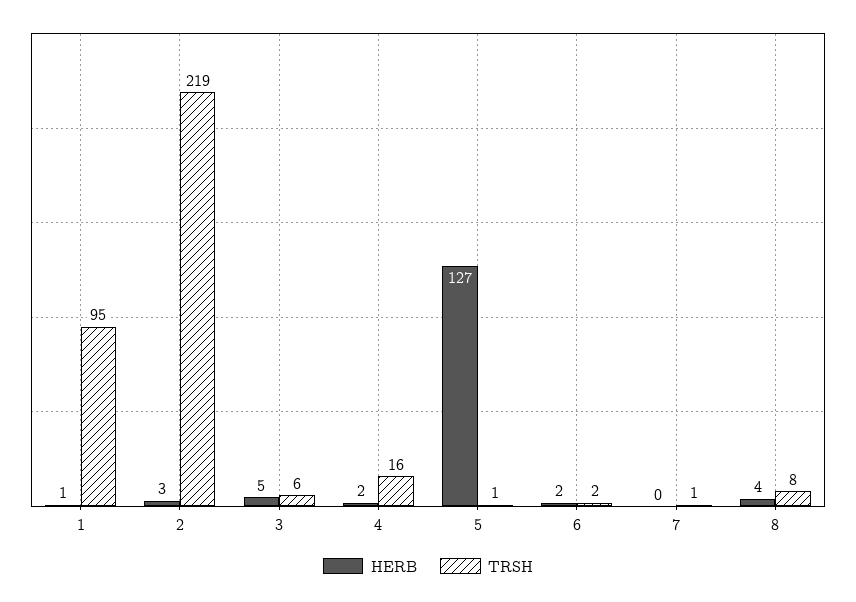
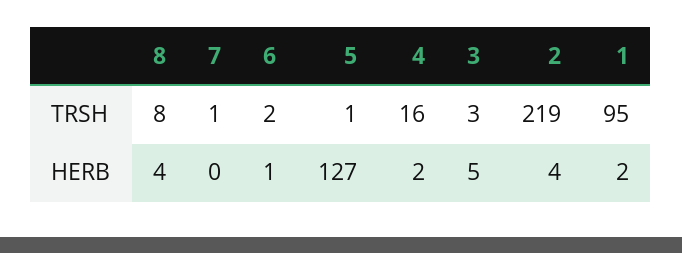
  {
    "HERB": {
-     "1": 1,
+     "1": 2,
-     "2": 3,
+     "2": 4,
      "3": 5,
      "4": 2,
      "5": 127,
-     "6": 2,
+     "6": 1,
      "7": 0,
      "8": 4
    },
    "TRSH": {
      "1": 95,
      "2": 219,
-     "3": 6,
+     "3": 3,
      "4": 16,
      "5": 1,
      "6": 2,
      "7": 1,
      "8": 8
    }
  }

